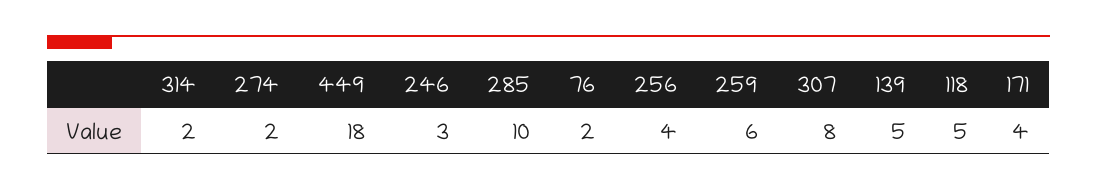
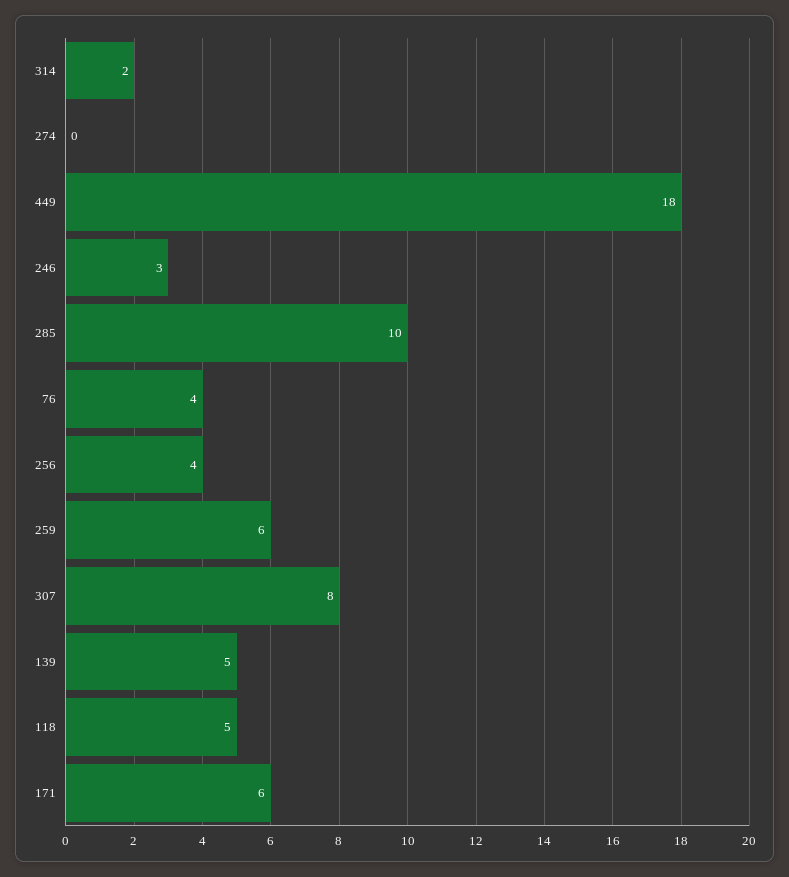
  {
    "314": 2,
-   "274": 2,
+   "274": 0,
    "449": 18,
    "246": 3,
    "285": 10,
-   "76": 2,
+   "76": 4,
    "256": 4,
    "259": 6,
    "307": 8,
    "139": 5,
    "118": 5,
-   "171": 4
+   "171": 6
  }

